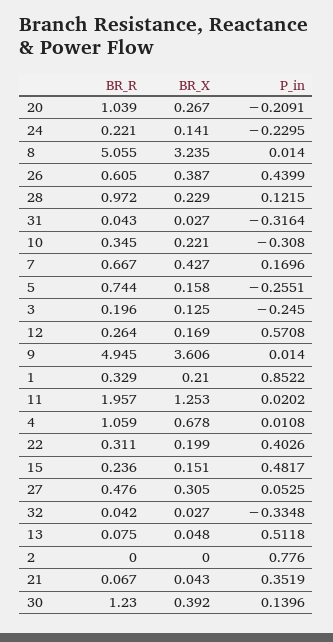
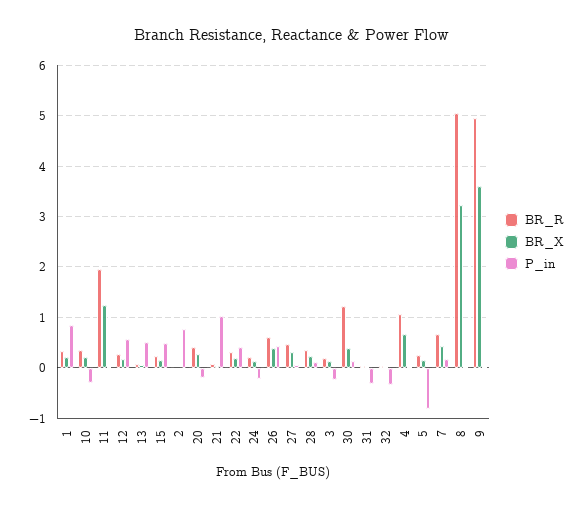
  {
    "BR_R": {
-     "20": 1.039,
+     "20": 0.4,
      "24": 0.221,
      "8": 5.055,
      "26": 0.605,
-     "28": 0.972,
+     "28": 0.4,
      "31": 0.043,
      "10": 0.345,
      "7": 0.667,
-     "5": 0.744,
+     "5": 0.2,
      "3": 0.196,
      "12": 0.264,
      "9": 4.945,
      "1": 0.329,
      "11": 1.957,
      "4": 1.059,
      "22": 0.311,
      "15": 0.236,
      "27": 0.476,
      "32": 0.042,
      "13": 0.075,
      "2": 0,
      "21": 0.067,
      "30": 1.23
    },
    "BR_X": {
      "20": 0.267,
      "24": 0.141,
      "8": 3.235,
      "26": 0.387,
      "28": 0.229,
      "31": 0.027,
      "10": 0.221,
      "7": 0.427,
      "5": 0.158,
      "3": 0.125,
      "12": 0.169,
      "9": 3.606,
      "1": 0.21,
      "11": 1.253,
      "4": 0.678,
      "22": 0.199,
      "15": 0.151,
      "27": 0.305,
      "32": 0.027,
      "13": 0.048,
      "2": 0,
      "21": 0.043,
      "30": 0.392
    },
    "P_in": {
      "20": -0.2091,
      "24": -0.2295,
      "8": 0.014,
      "26": 0.4399,
      "28": 0.1215,
      "31": -0.3164,
      "10": -0.308,
      "7": 0.1696,
-     "5": -0.2551,
+     "5": -0.8,
      "3": -0.245,
      "12": 0.5708,
      "9": 0.014,
      "1": 0.8522,
      "11": 0.0202,
      "4": 0.0108,
      "22": 0.4026,
      "15": 0.4817,
      "27": 0.0525,
      "32": -0.3348,
      "13": 0.5118,
      "2": 0.776,
-     "21": 0.3519,
+     "21": 1,
      "30": 0.1396
    }
  }

